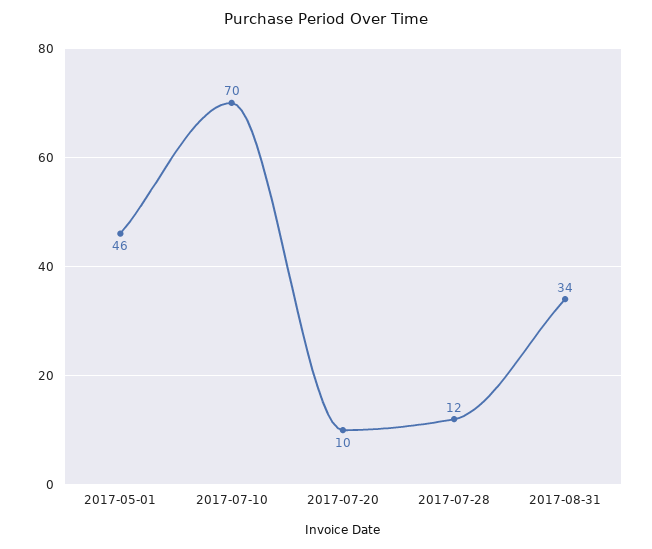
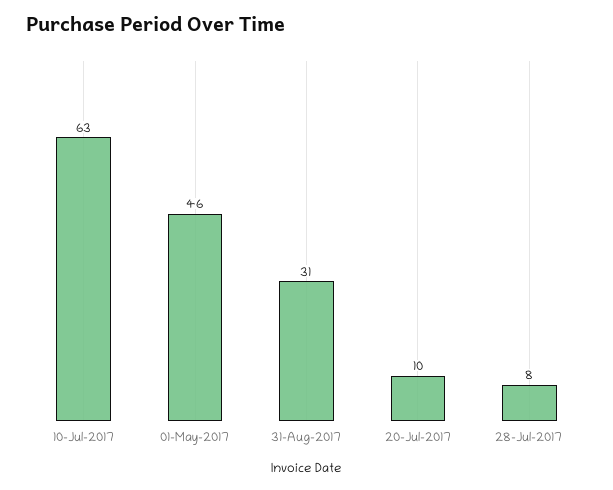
  {
    "2017-05-01": 46,
-   "2017-07-10": 70,
+   "2017-07-10": 63,
    "2017-07-20": 10,
-   "2017-07-28": 12,
+   "2017-07-28": 8,
-   "2017-08-31": 34
+   "2017-08-31": 31
  }

